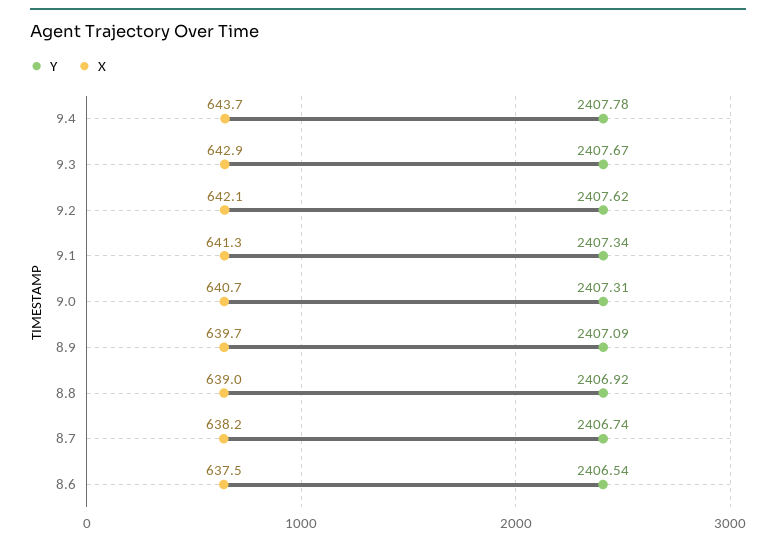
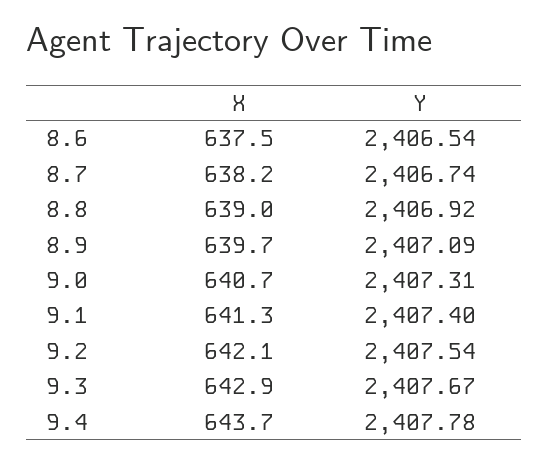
  {
    "Y": {
      "9.4": 2407.78,
      "9.3": 2407.67,
-     "9.2": 2407.62,
+     "9.2": 2407.54,
-     "9.1": 2407.34,
+     "9.1": 2407.4,
      "9.0": 2407.31,
      "8.9": 2407.09,
      "8.8": 2406.92,
      "8.7": 2406.74,
      "8.6": 2406.54
    },
    "X": {
      "9.4": 643.7,
      "9.3": 642.9,
      "9.2": 642.1,
      "9.1": 641.3,
      "9.0": 640.7,
      "8.9": 639.7,
      "8.8": 639,
      "8.7": 638.2,
      "8.6": 637.5
    }
  }

